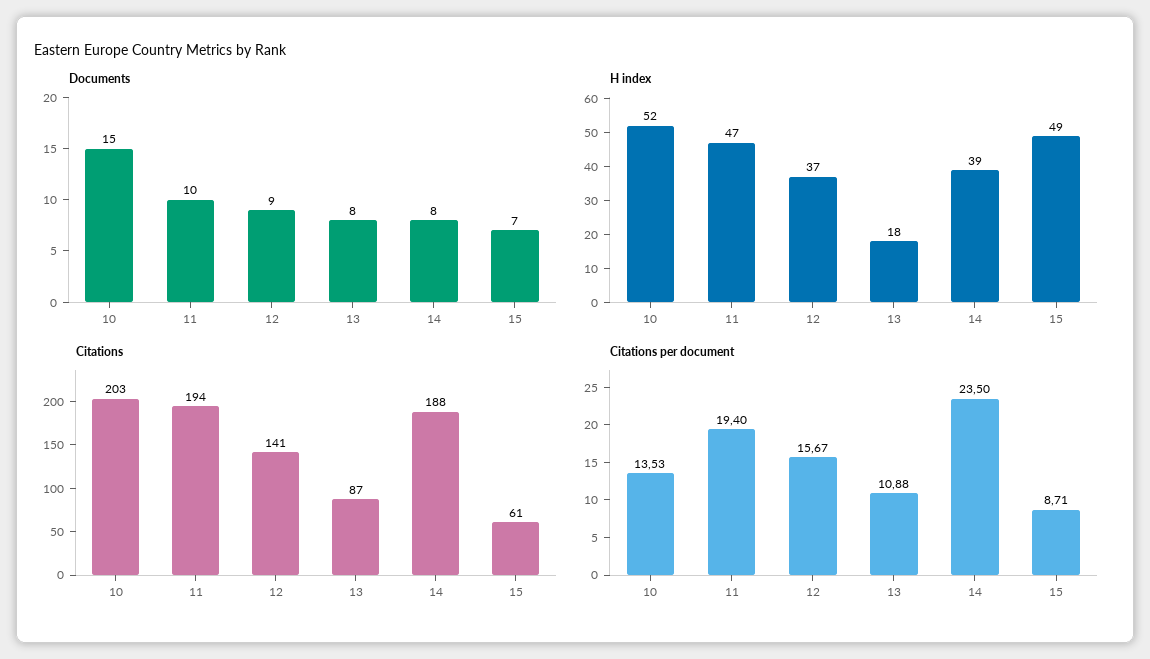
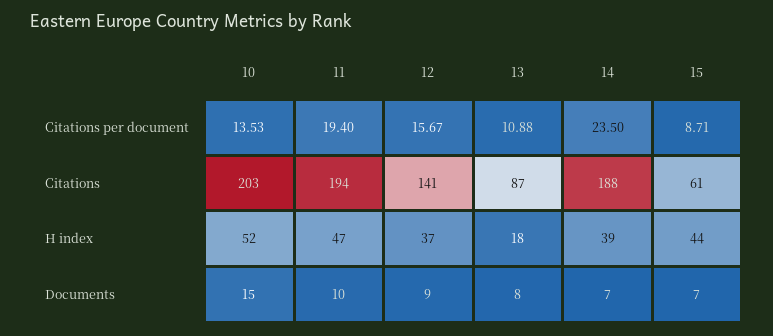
  {
    "Documents": {
      "10": 15,
      "11": 10,
      "12": 9,
      "13": 8,
-     "14": 8,
+     "14": 7,
      "15": 7
    },
    "H index": {
      "10": 52,
      "11": 47,
      "12": 37,
      "13": 18,
      "14": 39,
-     "15": 49
+     "15": 44
    },
    "Citations": {
      "10": 203,
      "11": 194,
      "12": 141,
      "13": 87,
      "14": 188,
      "15": 61
    },
    "Citations per document": {
      "10": 13.53,
      "11": 19.4,
      "12": 15.67,
      "13": 10.88,
      "14": 23.5,
      "15": 8.71
    }
  }

